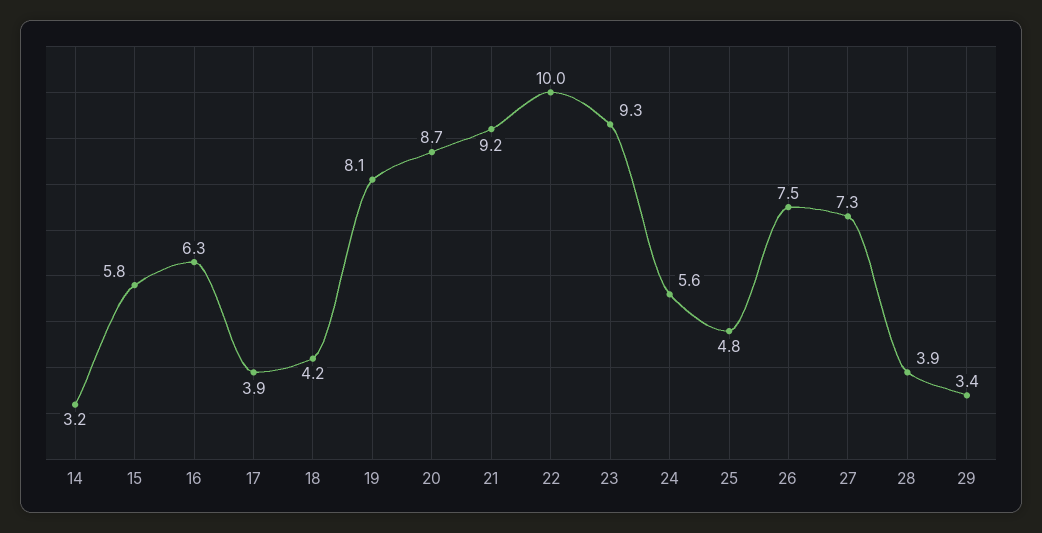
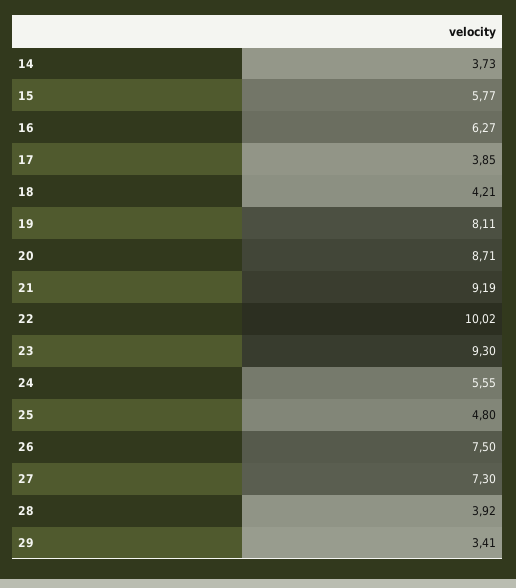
  {
-   "14": 3.2,
+   "14": 3.73,
    "15": 5.77,
    "16": 6.27,
    "17": 3.85,
    "18": 4.21,
    "19": 8.11,
    "20": 8.71,
    "21": 9.19,
    "22": 10.02,
    "23": 9.3,
    "24": 5.55,
    "25": 4.8,
    "26": 7.5,
    "27": 7.3,
    "28": 3.92,
    "29": 3.41
  }

